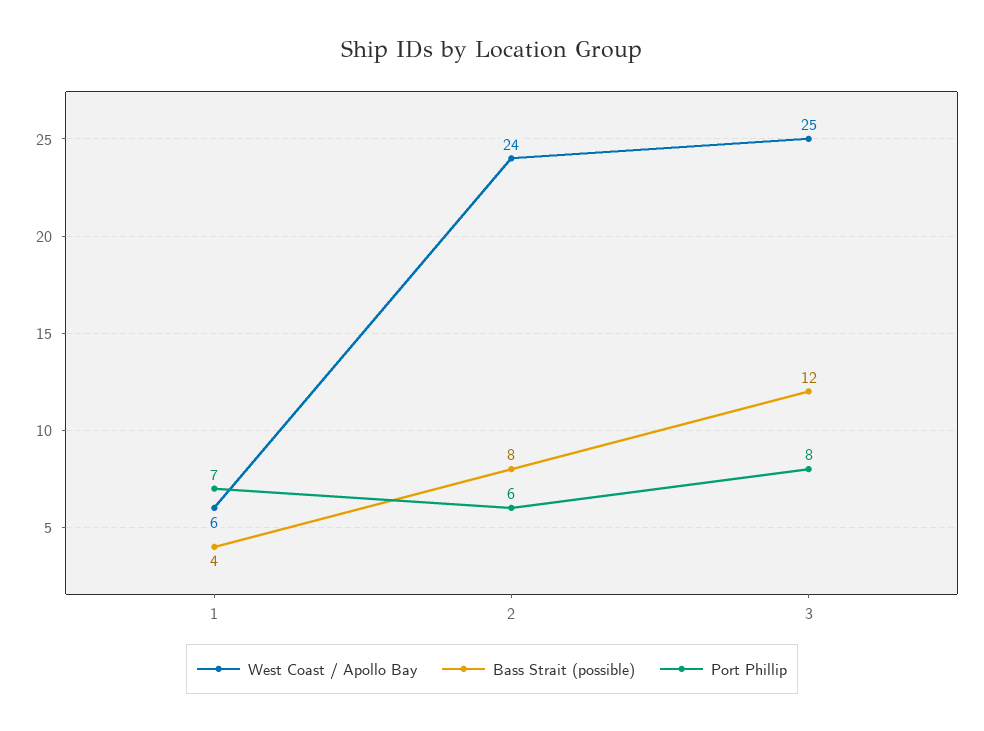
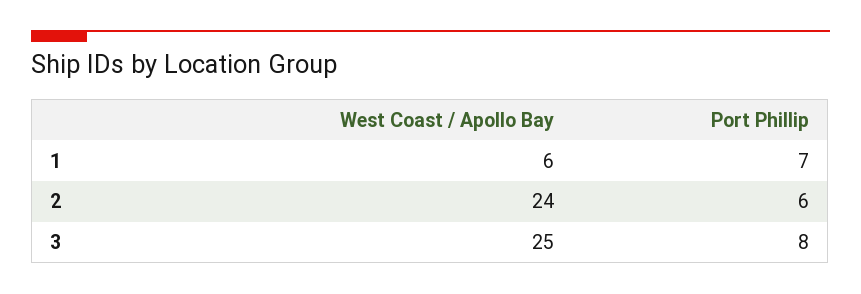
  {
    "West Coast / Apollo Bay": {
      "1": 6,
      "2": 24,
      "3": 25
    },
-   "Bass Strait (possible)": {
-     "1": 4,
-     "2": 8,
-     "3": 12
-   },
    "Port Phillip": {
      "1": 7,
      "2": 6,
      "3": 8
    }
  }

